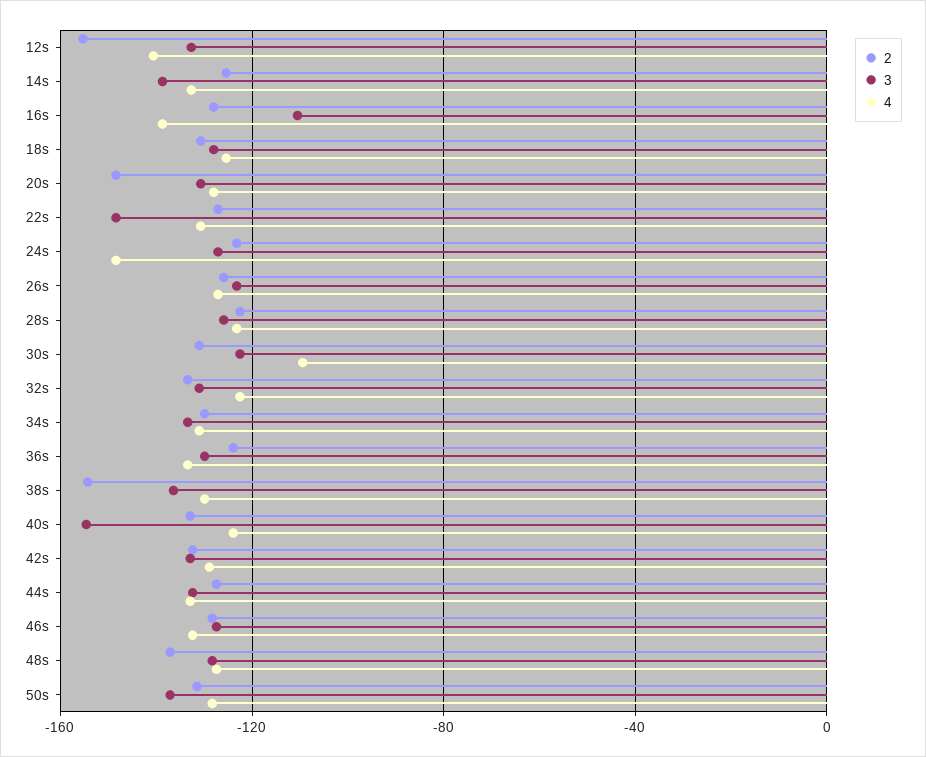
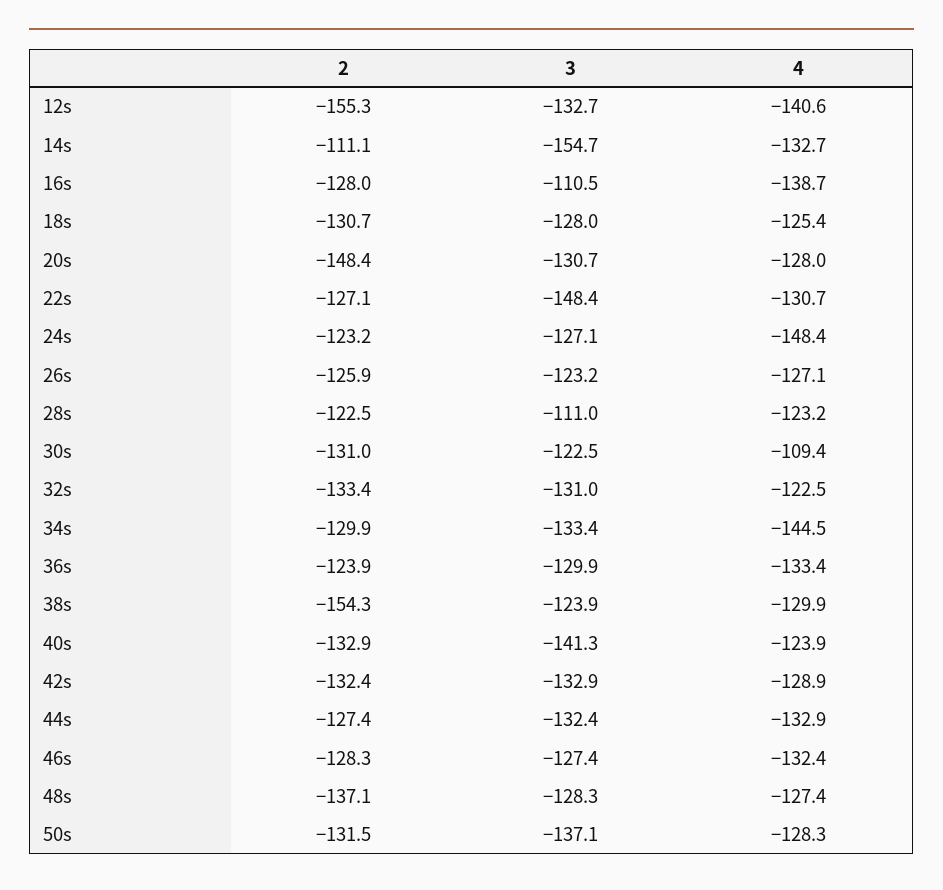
  {
    "2": {
      "12s": -155.3,
-     "14s": -125,
+     "14s": -111.1,
      "16s": -128,
      "18s": -130.7,
      "20s": -148.4,
      "22s": -127.1,
      "24s": -123.2,
      "26s": -125.9,
      "28s": -122.5,
      "30s": -131,
      "32s": -133.4,
      "34s": -129.9,
      "36s": -123.9,
      "38s": -154.3,
      "40s": -132.9,
      "42s": -132.4,
      "44s": -127.4,
      "46s": -128.3,
      "48s": -137.1,
      "50s": -131.5
    },
    "3": {
      "12s": -132.7,
-     "14s": -140,
+     "14s": -154.7,
      "16s": -110.5,
      "18s": -128,
      "20s": -130.7,
      "22s": -148.4,
      "24s": -127.1,
      "26s": -123.2,
-     "28s": -125,
+     "28s": -111,
      "30s": -122.5,
      "32s": -131,
      "34s": -133.4,
      "36s": -129.9,
-     "38s": -135,
+     "38s": -123.9,
-     "40s": -155,
+     "40s": -141.3,
      "42s": -132.9,
      "44s": -132.4,
      "46s": -127.4,
      "48s": -128.3,
      "50s": -137.1
    },
    "4": {
      "12s": -140.6,
      "14s": -132.7,
      "16s": -138.7,
      "18s": -125.4,
      "20s": -128,
      "22s": -130.7,
      "24s": -148.4,
      "26s": -127.1,
      "28s": -123.2,
      "30s": -109.4,
      "32s": -122.5,
-     "34s": -130,
+     "34s": -144.5,
      "36s": -133.4,
      "38s": -129.9,
      "40s": -123.9,
      "42s": -128.9,
      "44s": -132.9,
      "46s": -132.4,
      "48s": -127.4,
      "50s": -128.3
    }
  }

